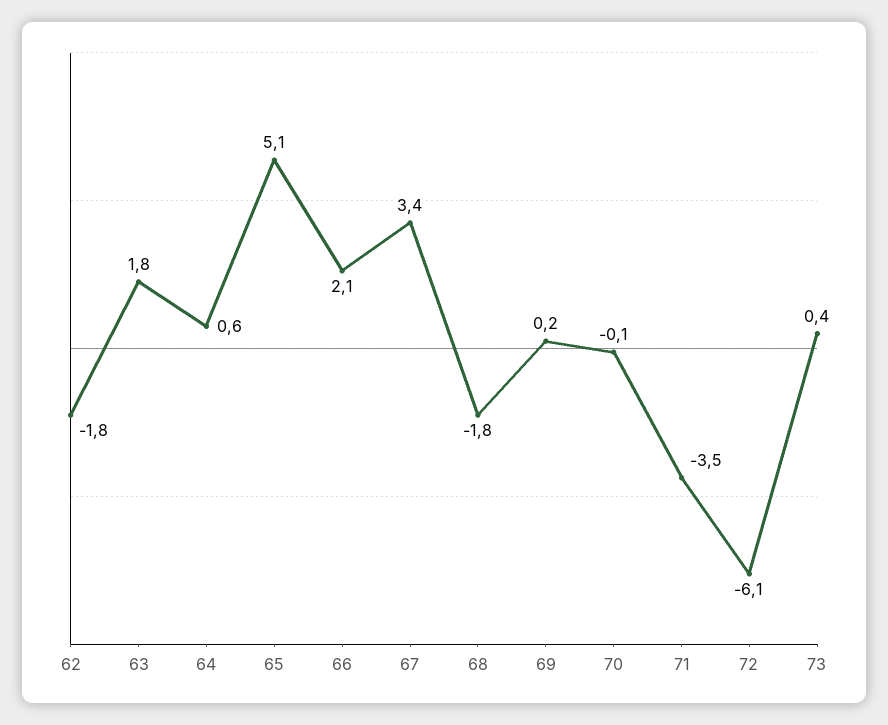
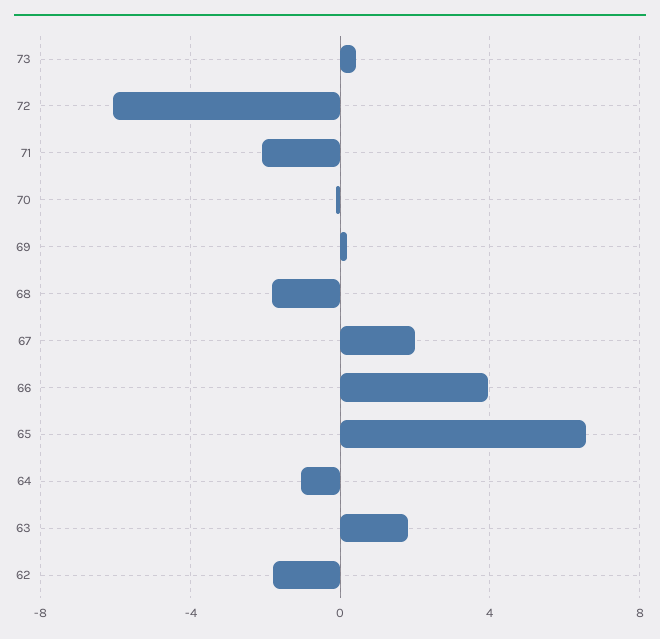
  {
    "62": -1.8,
    "63": 1.8,
-   "64": 0.6,
+   "64": -1,
-   "65": 5.1,
+   "65": 6.5,
-   "66": 2.1,
+   "66": 4,
-   "67": 3.4,
+   "67": 2,
    "68": -1.8,
    "69": 0.2,
    "70": -0.1,
-   "71": -3.5,
+   "71": -2,
    "72": -6.1,
    "73": 0.4
  }

